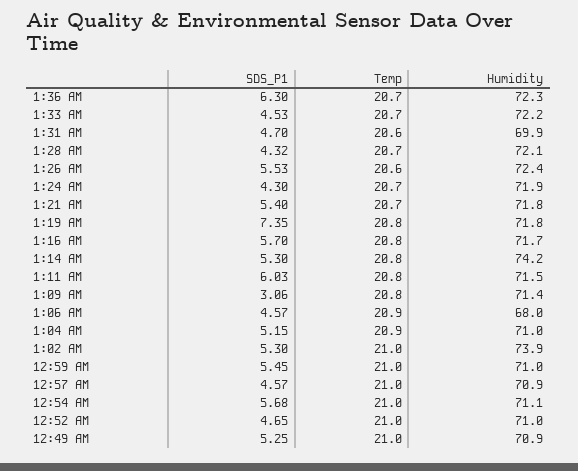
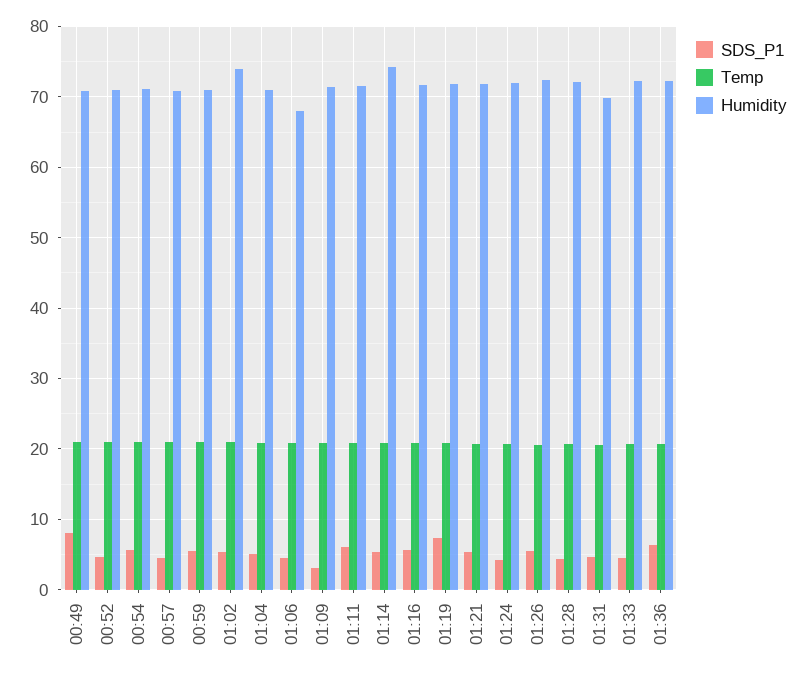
  {
    "SDS_P1": {
      "1:36 AM": 6.3,
      "1:33 AM": 4.53,
      "1:31 AM": 4.7,
      "1:28 AM": 4.32,
      "1:26 AM": 5.53,
      "1:24 AM": 4.3,
      "1:21 AM": 5.4,
      "1:19 AM": 7.35,
      "1:16 AM": 5.7,
      "1:14 AM": 5.3,
      "1:11 AM": 6.03,
      "1:09 AM": 3.06,
      "1:06 AM": 4.57,
      "1:04 AM": 5.15,
      "1:02 AM": 5.3,
      "12:59 AM": 5.45,
      "12:57 AM": 4.57,
      "12:54 AM": 5.68,
      "12:52 AM": 4.65,
-     "12:49 AM": 5.25
+     "12:49 AM": 8
    },
    "Temp": {
      "1:36 AM": 20.7,
      "1:33 AM": 20.7,
      "1:31 AM": 20.6,
      "1:28 AM": 20.7,
      "1:26 AM": 20.6,
      "1:24 AM": 20.7,
      "1:21 AM": 20.7,
      "1:19 AM": 20.8,
      "1:16 AM": 20.8,
      "1:14 AM": 20.8,
      "1:11 AM": 20.8,
      "1:09 AM": 20.8,
      "1:06 AM": 20.9,
      "1:04 AM": 20.9,
      "1:02 AM": 21,
      "12:59 AM": 21,
      "12:57 AM": 21,
      "12:54 AM": 21,
      "12:52 AM": 21,
      "12:49 AM": 21
    },
    "Humidity": {
      "1:36 AM": 72.3,
      "1:33 AM": 72.2,
      "1:31 AM": 69.9,
      "1:28 AM": 72.1,
      "1:26 AM": 72.4,
      "1:24 AM": 71.9,
      "1:21 AM": 71.8,
      "1:19 AM": 71.8,
      "1:16 AM": 71.7,
      "1:14 AM": 74.2,
      "1:11 AM": 71.5,
      "1:09 AM": 71.4,
      "1:06 AM": 68,
      "1:04 AM": 71,
      "1:02 AM": 73.9,
      "12:59 AM": 71,
      "12:57 AM": 70.9,
      "12:54 AM": 71.1,
      "12:52 AM": 71,
      "12:49 AM": 70.9
    }
  }

